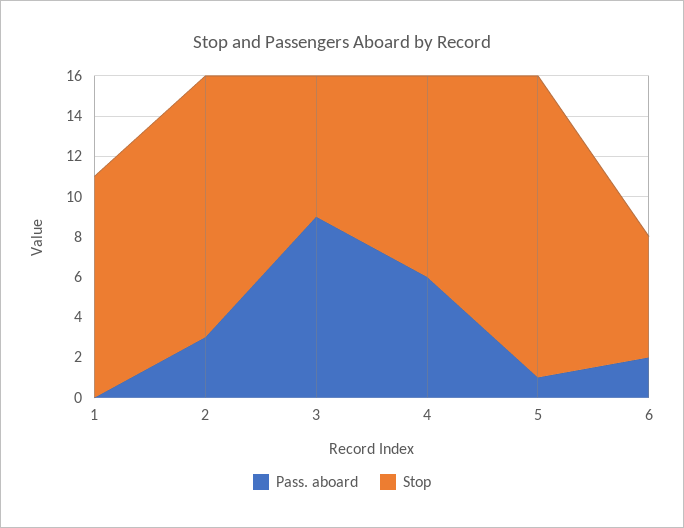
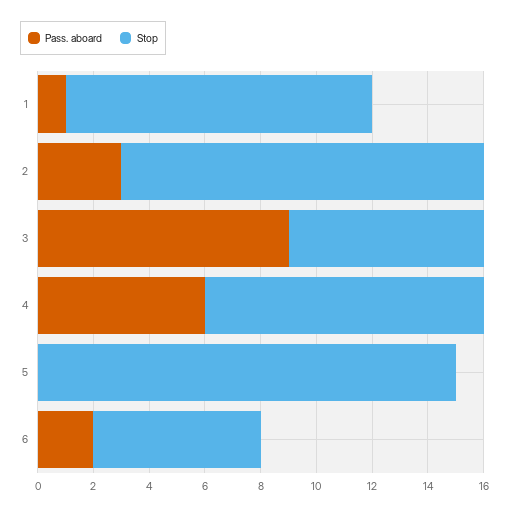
  {
    "Pass. aboard": {
-     "1": 0,
+     "1": 1,
      "2": 3,
      "3": 9,
      "4": 6,
-     "5": 1,
+     "5": 0,
      "6": 2
    },
    "Stop": {
      "1": 11,
      "2": 13,
      "3": 7,
      "4": 10,
      "5": 15,
      "6": 6
    }
  }

